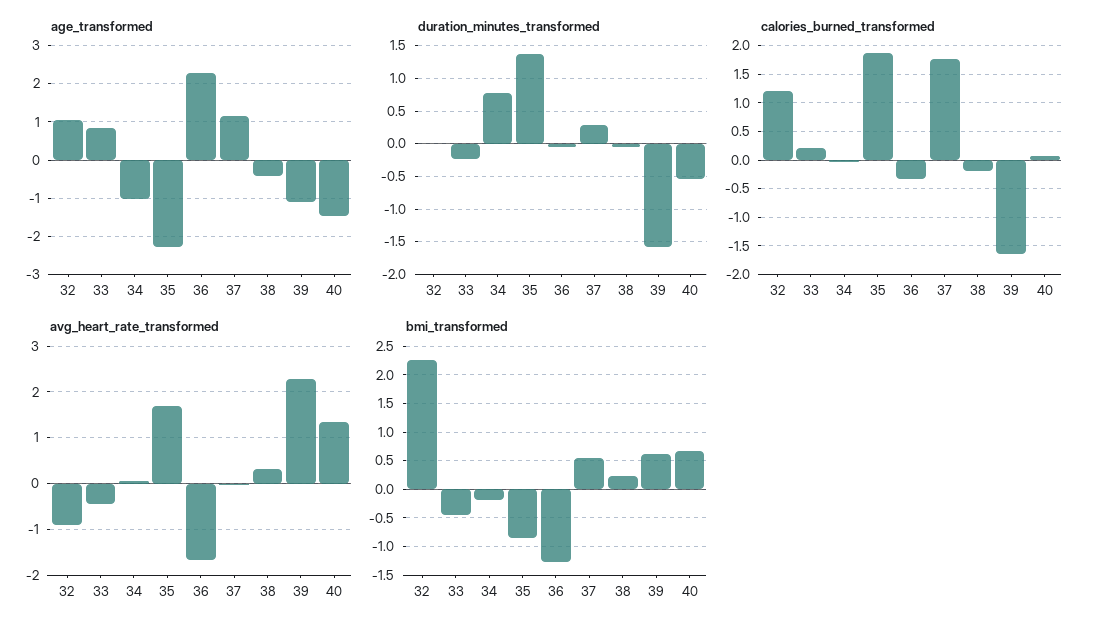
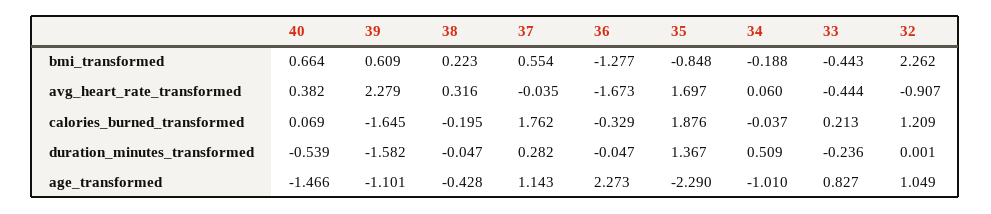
  {
    "age_transformed": {
      "32": 1.049,
      "33": 0.827,
      "34": -1.01,
      "35": -2.29,
      "36": 2.273,
      "37": 1.143,
      "38": -0.428,
      "39": -1.101,
      "40": -1.466
    },
    "duration_minutes_transformed": {
      "32": 0.001,
      "33": -0.236,
-     "34": 0.8,
+     "34": 0.509,
      "35": 1.367,
      "36": -0.047,
      "37": 0.282,
      "38": -0.047,
      "39": -1.582,
      "40": -0.539
    },
    "calories_burned_transformed": {
      "32": 1.209,
      "33": 0.213,
      "34": -0.037,
      "35": 1.876,
      "36": -0.329,
      "37": 1.762,
      "38": -0.195,
      "39": -1.645,
      "40": 0.069
    },
    "avg_heart_rate_transformed": {
      "32": -0.907,
      "33": -0.444,
      "34": 0.06,
      "35": 1.697,
      "36": -1.673,
      "37": -0.035,
      "38": 0.316,
      "39": 2.279,
-     "40": 1.4
+     "40": 0.382
    },
    "bmi_transformed": {
      "32": 2.262,
      "33": -0.443,
      "34": -0.188,
      "35": -0.848,
      "36": -1.277,
      "37": 0.554,
      "38": 0.223,
      "39": 0.609,
      "40": 0.664
    }
  }

